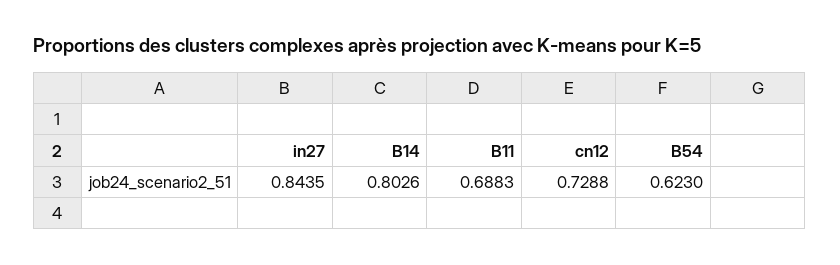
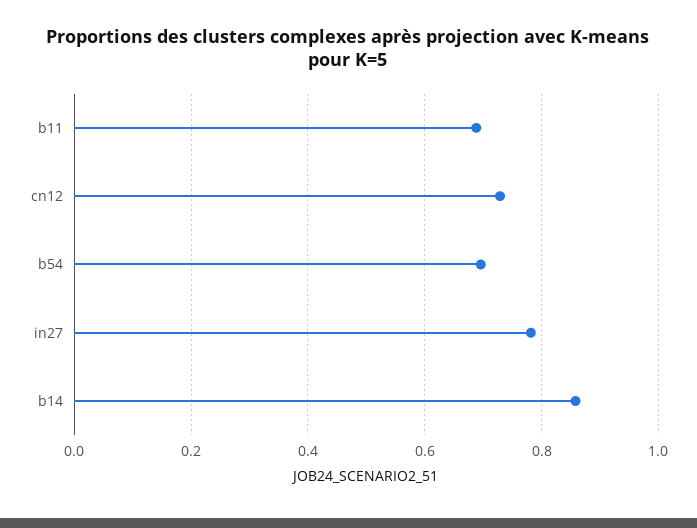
  {
-   "in27": 0.8435,
+   "in27": 0.78,
-   "B14": 0.8026,
+   "B14": 0.86,
    "B11": 0.6883,
    "cn12": 0.7288,
-   "B54": 0.623
+   "B54": 0.7
  }

